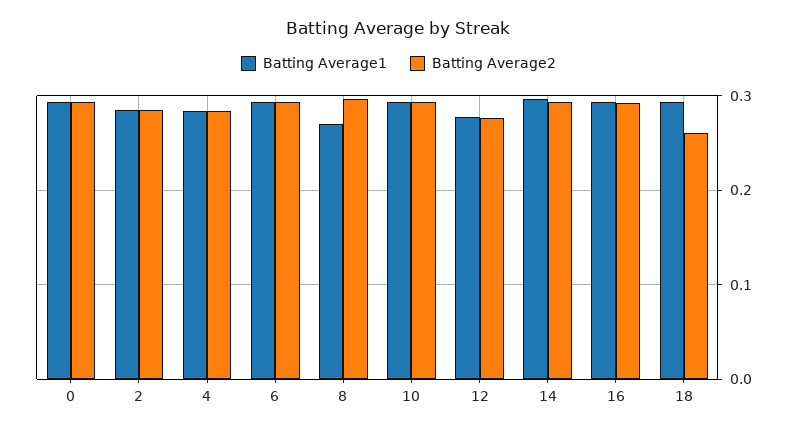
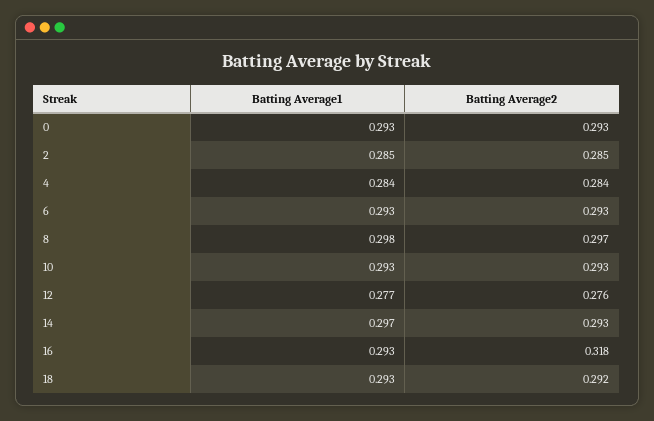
  {
    "Batting Average1": {
      "0": 0.293,
      "2": 0.285,
      "4": 0.284,
      "6": 0.293,
-     "8": 0.27,
+     "8": 0.298,
      "10": 0.293,
      "12": 0.277,
      "14": 0.297,
      "16": 0.293,
      "18": 0.293
    },
    "Batting Average2": {
      "0": 0.293,
      "2": 0.285,
      "4": 0.284,
      "6": 0.293,
      "8": 0.297,
      "10": 0.293,
      "12": 0.276,
      "14": 0.293,
-     "16": 0.29,
+     "16": 0.318,
-     "18": 0.26
+     "18": 0.292
    }
  }

